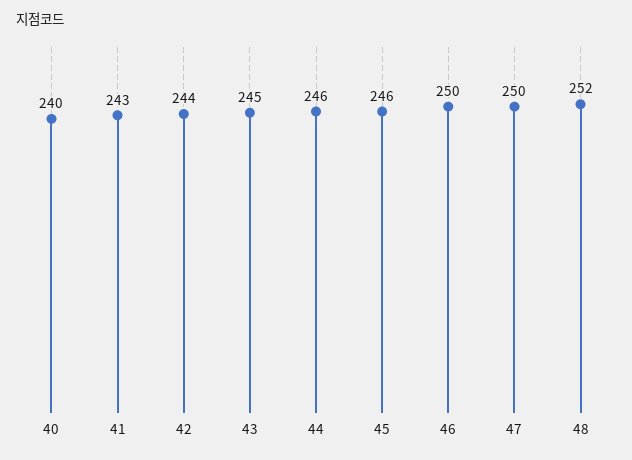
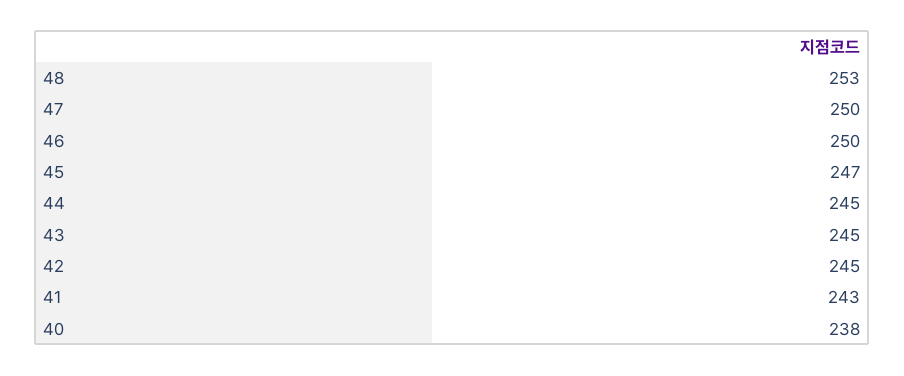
  {
-   "40": 240,
+   "40": 238,
    "41": 243,
-   "42": 244,
+   "42": 245,
    "43": 245,
-   "44": 246,
+   "44": 245,
-   "45": 246,
+   "45": 247,
    "46": 250,
    "47": 250,
-   "48": 252
+   "48": 253
  }

